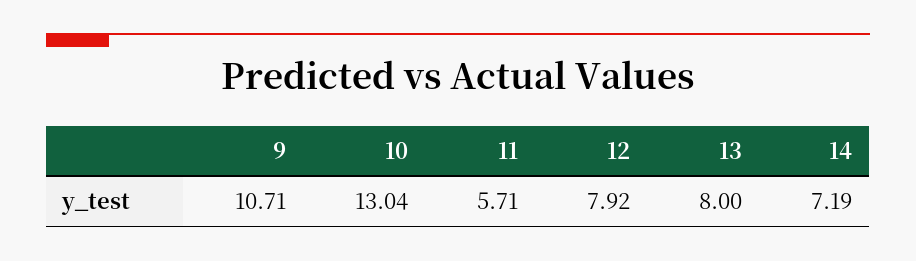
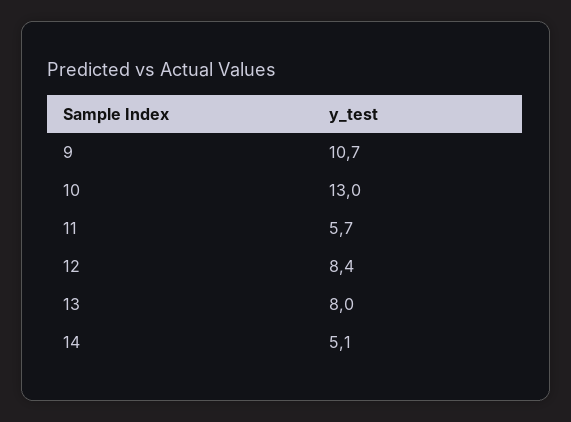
  {
    "9": 10.71,
    "10": 13.04,
    "11": 5.71,
-   "12": 7.92,
+   "12": 8.4,
    "13": 8,
-   "14": 7.19
+   "14": 5.1
  }

